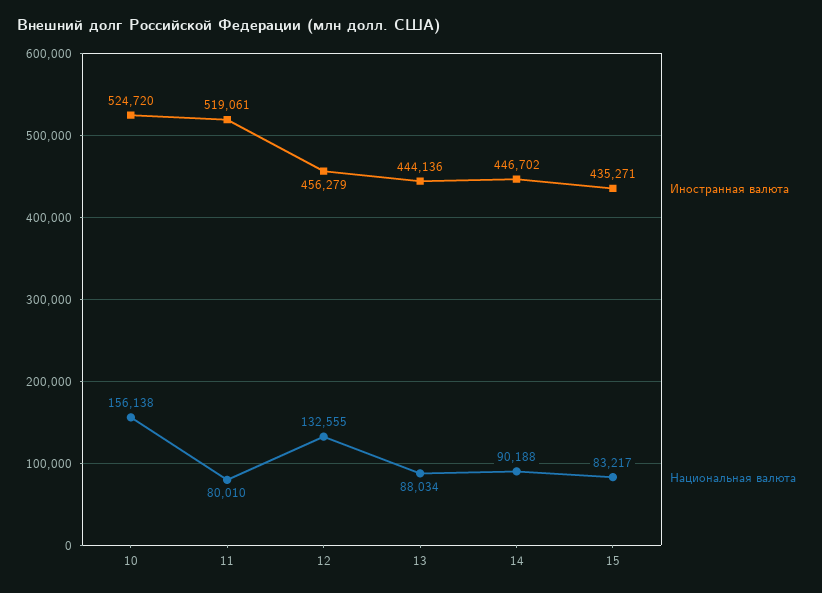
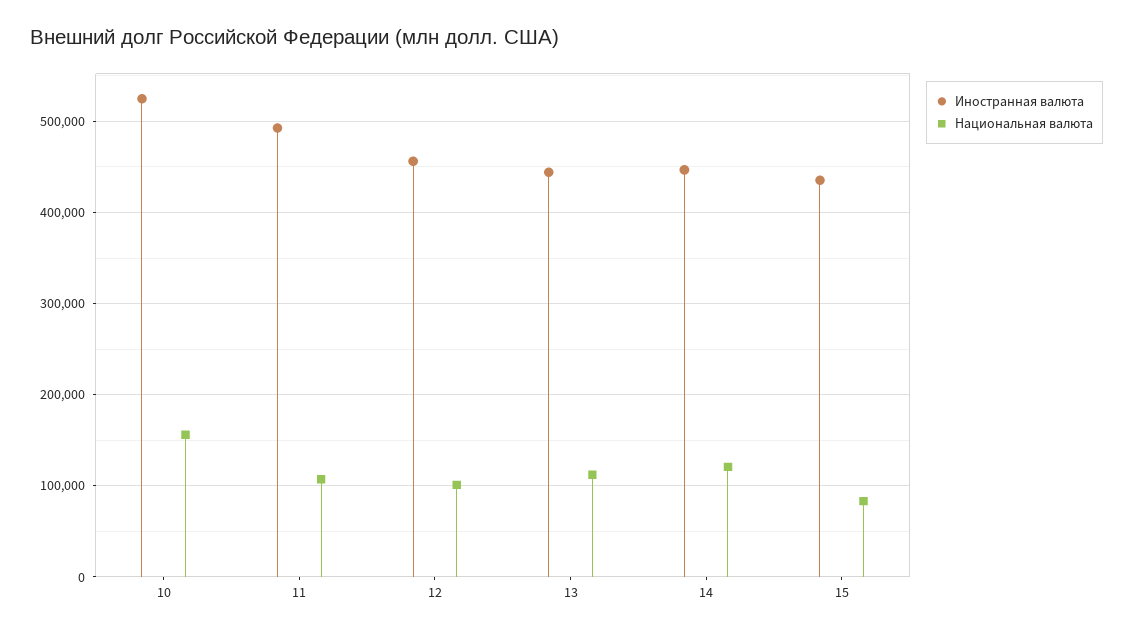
  {
    "Иностранная валюта": {
      "10": 524720,
-     "11": 519061,
+     "11": 490000,
      "12": 456279,
      "13": 444136,
      "14": 446702,
      "15": 435271
    },
    "Национальная валюта": {
      "10": 156138,
-     "11": 80010,
+     "11": 110000,
-     "12": 132555,
+     "12": 100000,
-     "13": 88034,
+     "13": 110000,
-     "14": 90188,
+     "14": 120000,
      "15": 83217
    }
  }

